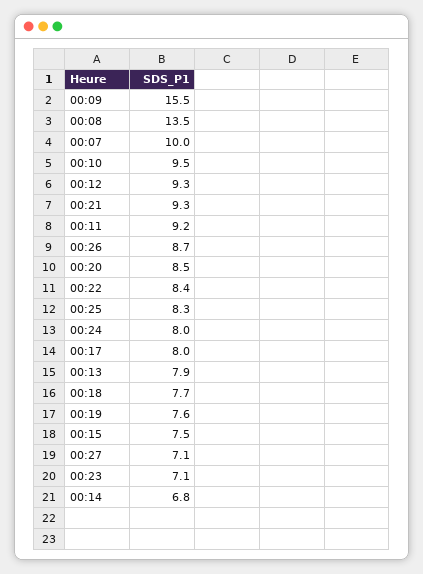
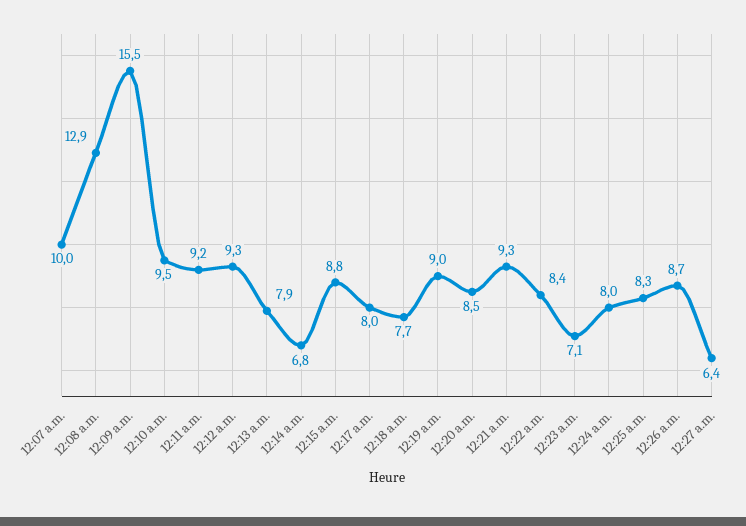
  {
    "00:09": 15.5,
-   "00:08": 13.5,
+   "00:08": 12.9,
    "00:07": 10,
    "00:10": 9.5,
    "00:12": 9.3,
    "00:21": 9.3,
    "00:11": 9.2,
    "00:26": 8.7,
    "00:20": 8.5,
    "00:22": 8.4,
    "00:25": 8.3,
    "00:24": 8,
    "00:17": 8,
    "00:13": 7.9,
    "00:18": 7.7,
-   "00:19": 7.6,
+   "00:19": 9,
-   "00:15": 7.5,
+   "00:15": 8.8,
-   "00:27": 7.1,
+   "00:27": 6.4,
    "00:23": 7.1,
    "00:14": 6.8
  }

